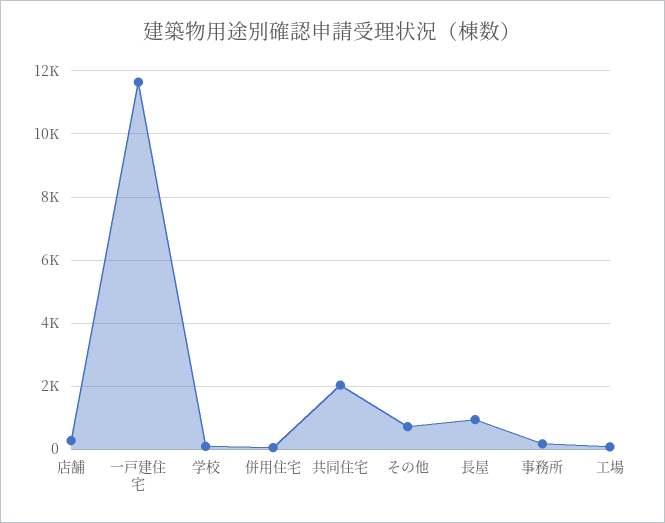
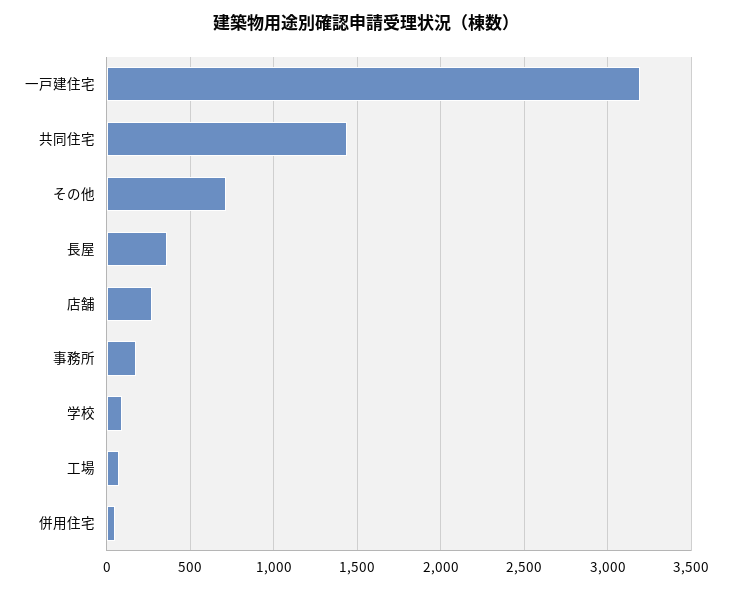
  {
    "店舗": 250,
-   "一戸建住宅": 11600,
+   "一戸建住宅": 3200,
    "学校": 100,
    "併用住宅": 50,
-   "共同住宅": 2000,
+   "共同住宅": 1450,
    "その他": 700,
-   "長屋": 1000,
+   "長屋": 350,
    "事務所": 150,
    "工場": 100
  }

